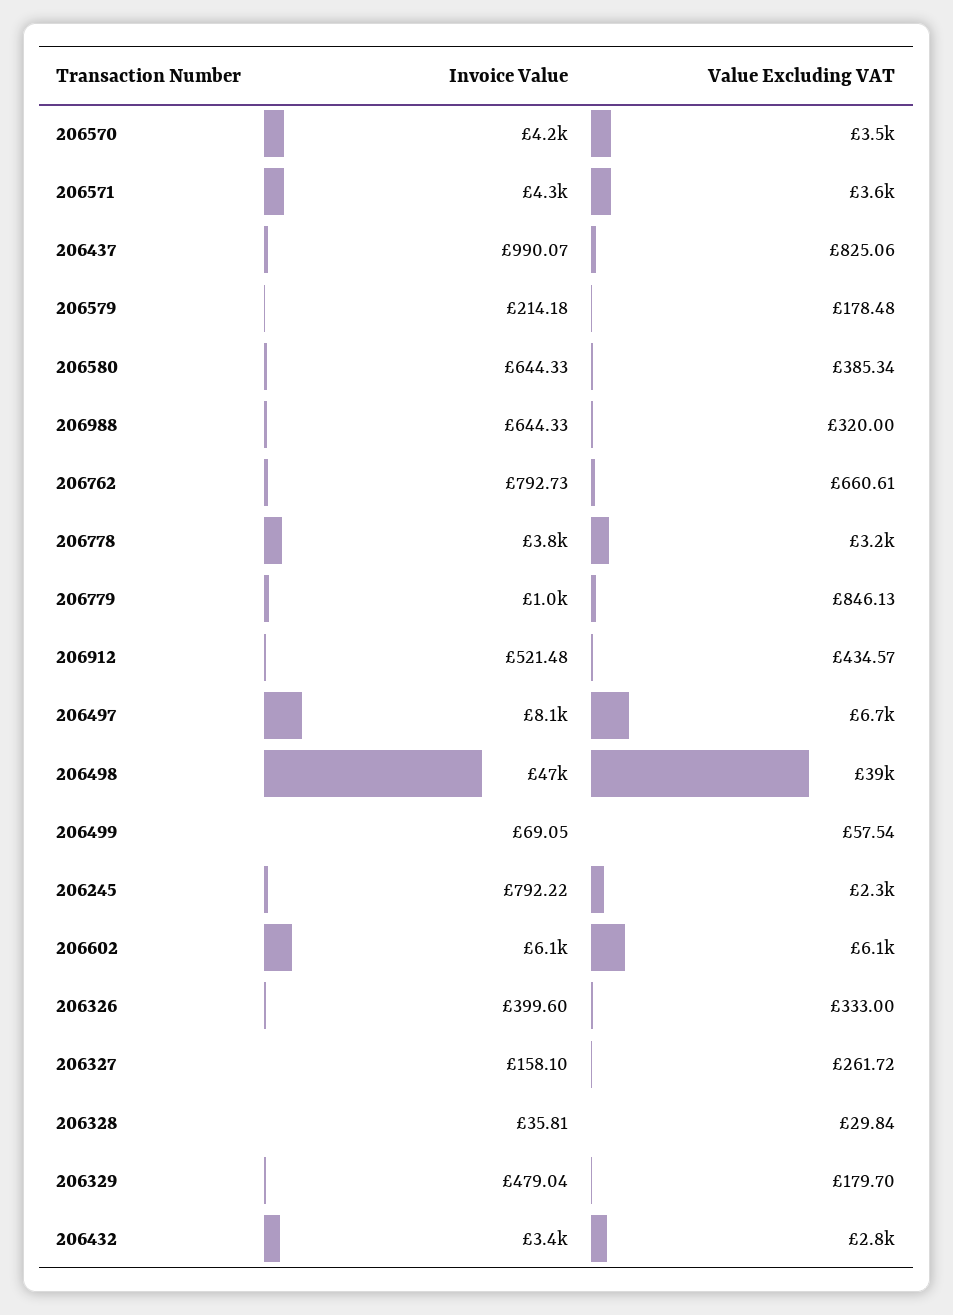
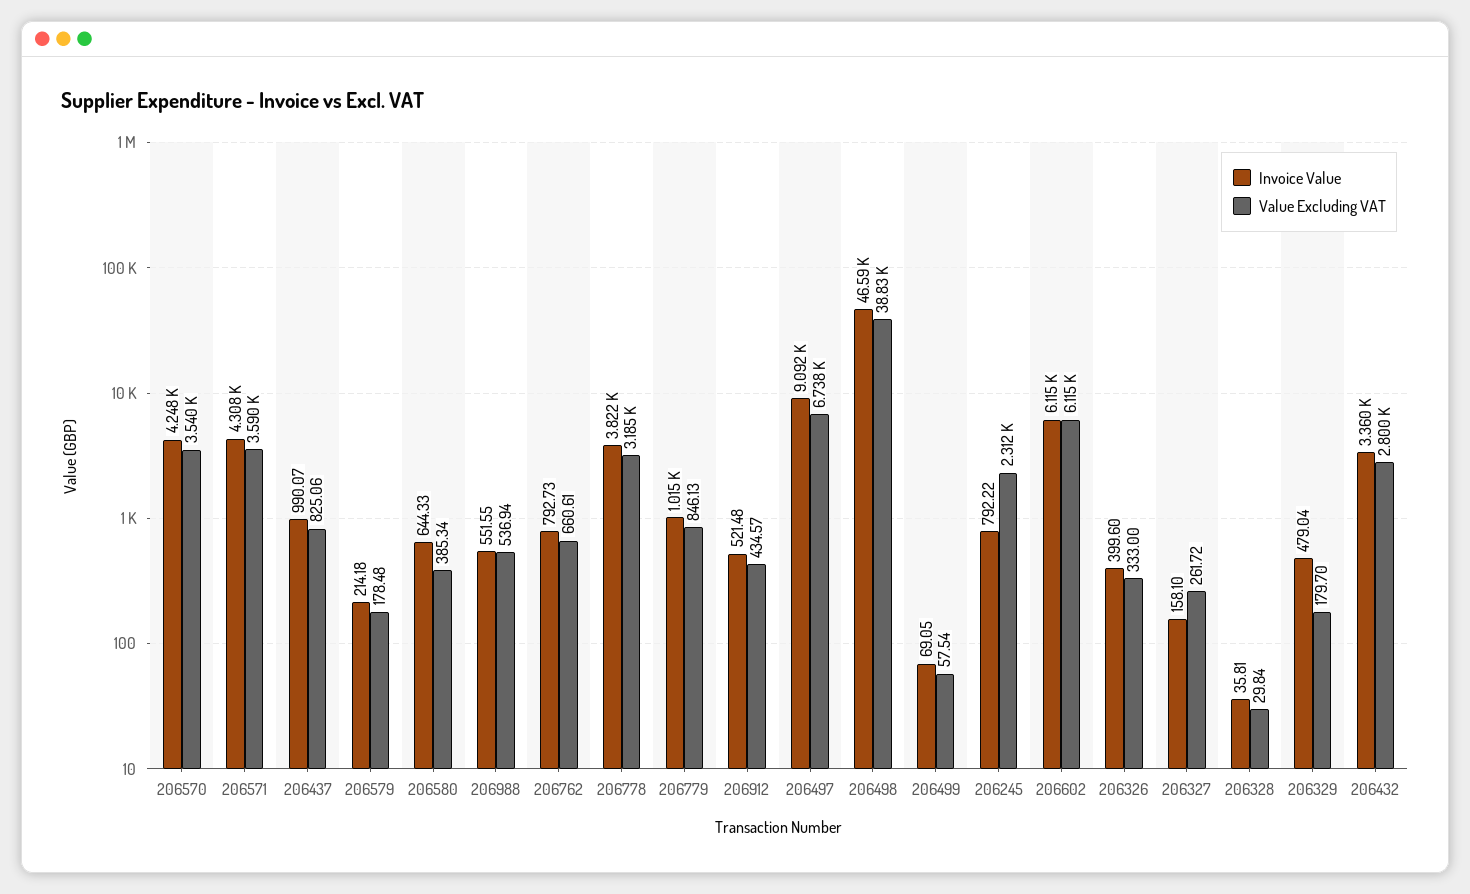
  {
    "Invoice Value": {
      "206570": 4248,
      "206571": 4308,
      "206437": 990.07,
      "206579": 214.18,
      "206580": 644.33,
-     "206988": 644.33,
+     "206988": 551.55,
      "206762": 792.73,
      "206778": 3822,
      "206779": 1015,
      "206912": 521.48,
-     "206497": 8100,
+     "206497": 9092,
      "206498": 46590,
      "206499": 69.05,
      "206245": 792.22,
      "206602": 6115,
      "206326": 399.6,
      "206327": 158.1,
      "206328": 35.81,
      "206329": 479.04,
      "206432": 3360
    },
    "Value Excluding VAT": {
      "206570": 3540,
      "206571": 3590,
      "206437": 825.06,
      "206579": 178.48,
      "206580": 385.34,
-     "206988": 320,
+     "206988": 536.94,
      "206762": 660.61,
      "206778": 3185,
      "206779": 846.13,
      "206912": 434.57,
      "206497": 6738,
      "206498": 38830,
      "206499": 57.54,
      "206245": 2312,
      "206602": 6115,
      "206326": 333,
      "206327": 261.72,
      "206328": 29.84,
      "206329": 179.7,
      "206432": 2800
    }
  }

